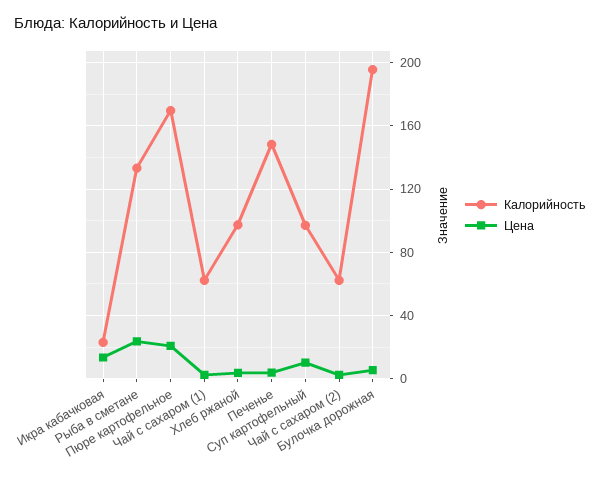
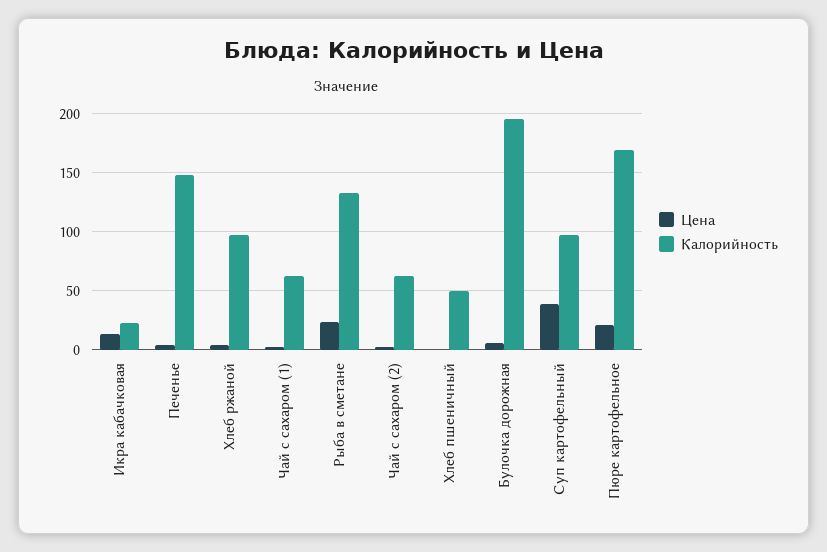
  {
    "Калорийность": {
      "Икра кабачковая": 25,
      "Рыба в сметане": 135,
      "Пюре картофельное": 170,
      "Чай с сахаром (1)": 60,
      "Хлеб ржаной": 95,
      "Печенье": 150,
      "Суп картофельный": 95,
      "Чай с сахаром (2)": 60,
-     "Булочка дорожная": 195
+     "Булочка дорожная": 195,
+     "Хлеб пшеничный": 50
    },
    "Цена": {
      "Икра кабачковая": 15,
      "Рыба в сметане": 25,
      "Пюре картофельное": 20,
      "Чай с сахаром (1)": 5,
      "Хлеб ржаной": 5,
      "Печенье": 5,
-     "Суп картофельный": 10,
+     "Суп картофельный": 40,
      "Чай с сахаром (2)": 5,
-     "Булочка дорожная": 5
+     "Булочка дорожная": 5,
+     "Хлеб пшеничный": 0
    }
  }

